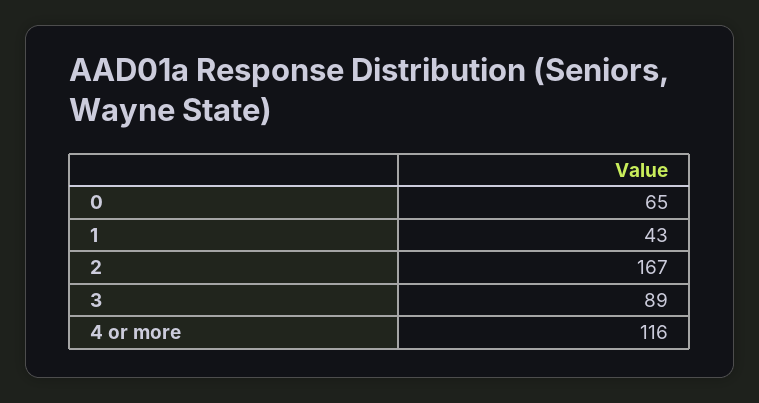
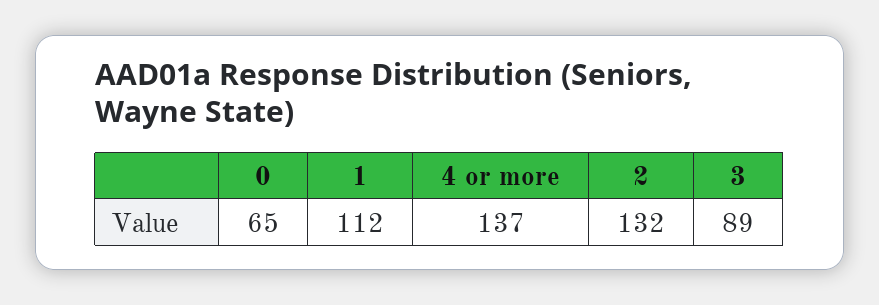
  {
    "0": 65,
-   "1": 43,
+   "1": 112,
-   "2": 167,
+   "2": 132,
    "3": 89,
-   "4 or more": 116
+   "4 or more": 137
  }

